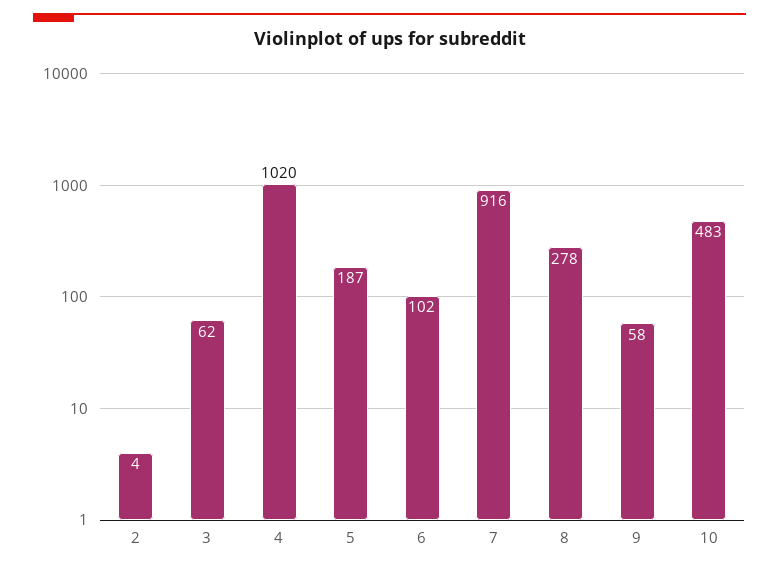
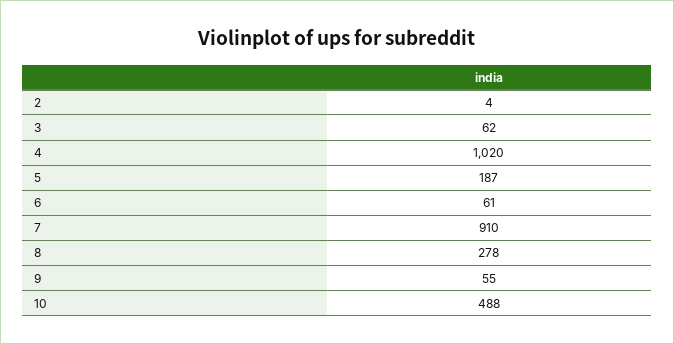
  {
    "2": 4,
    "3": 62,
    "4": 1020,
    "5": 187,
-   "6": 102,
+   "6": 61,
-   "7": 916,
+   "7": 910,
    "8": 278,
-   "9": 58,
+   "9": 55,
-   "10": 483
+   "10": 488
  }

